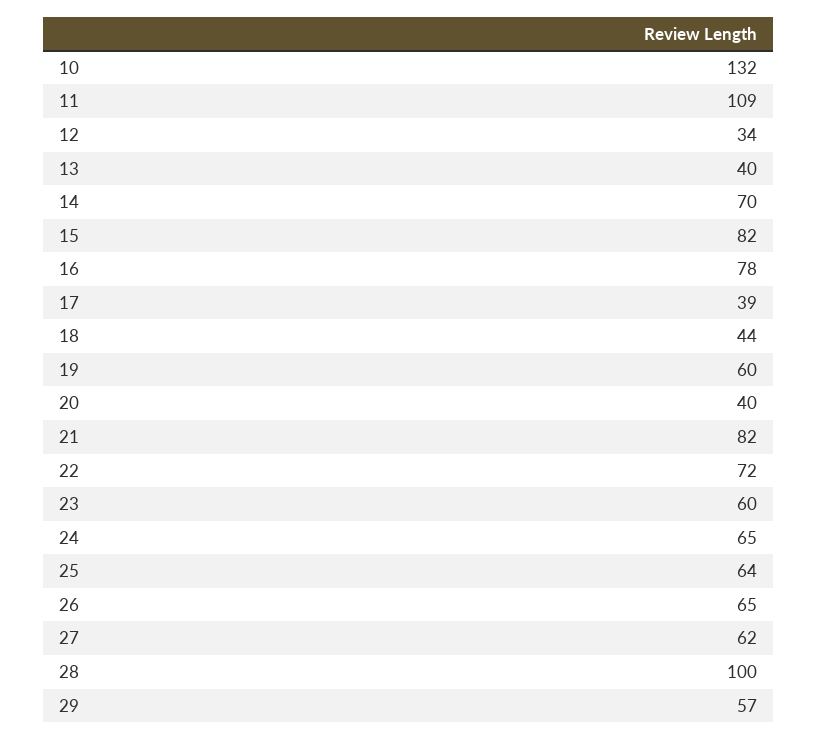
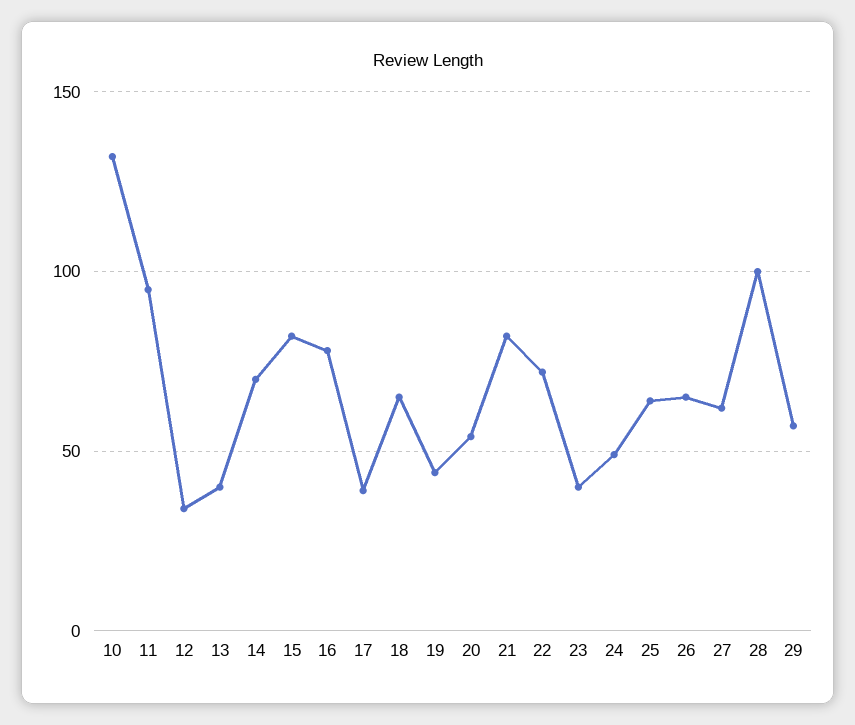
  {
    "10": 132,
-   "11": 109,
+   "11": 95,
    "12": 34,
    "13": 40,
    "14": 70,
    "15": 82,
    "16": 78,
    "17": 39,
-   "18": 44,
+   "18": 65,
-   "19": 60,
+   "19": 45,
-   "20": 40,
+   "20": 55,
    "21": 82,
    "22": 72,
-   "23": 60,
+   "23": 40,
-   "24": 65,
+   "24": 50,
    "25": 64,
    "26": 65,
    "27": 62,
    "28": 100,
    "29": 57
  }

